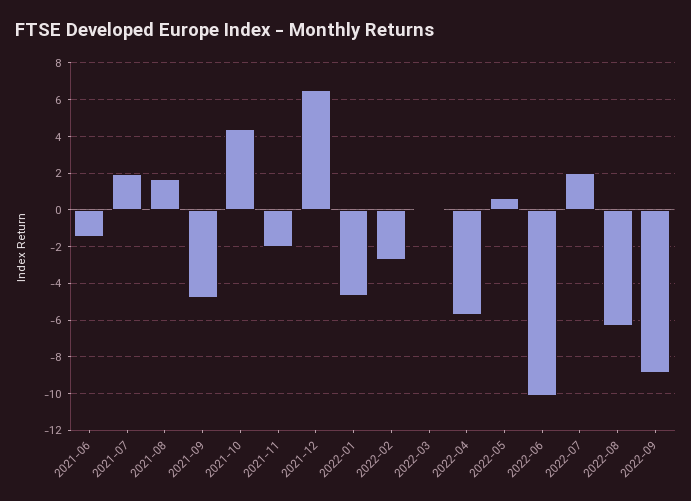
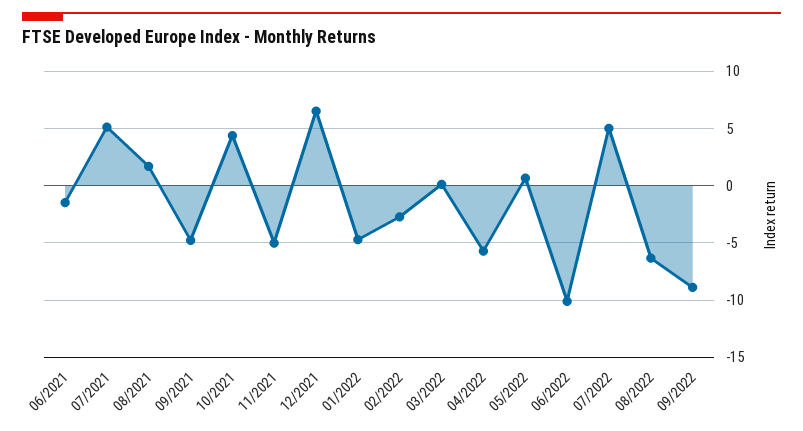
  {
    "2021-06": -1.5,
-   "2021-07": 2,
+   "2021-07": 5,
    "2021-08": 1.5,
    "2021-09": -5,
    "2021-10": 4.5,
-   "2021-11": -2,
+   "2021-11": -5,
    "2021-12": 6.5,
    "2022-01": -4.5,
    "2022-02": -2.5,
    "2022-03": 0,
    "2022-04": -5.5,
    "2022-05": 0.5,
    "2022-06": -10,
-   "2022-07": 2,
+   "2022-07": 5,
    "2022-08": -6.5,
    "2022-09": -9
  }

